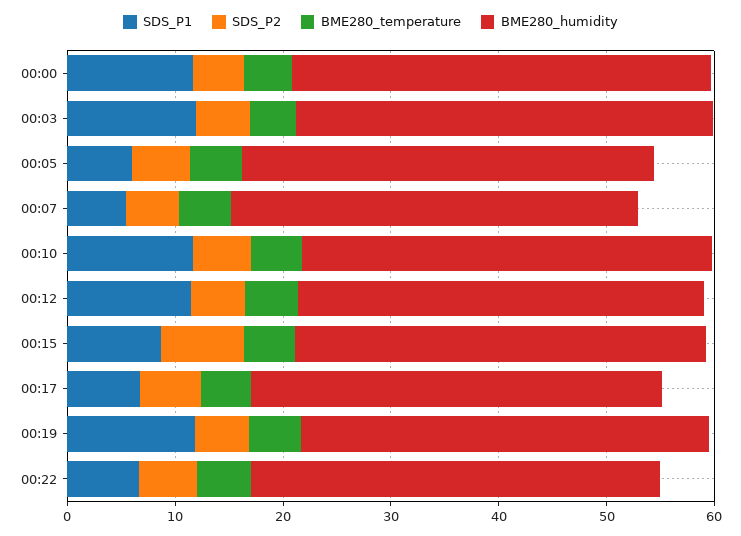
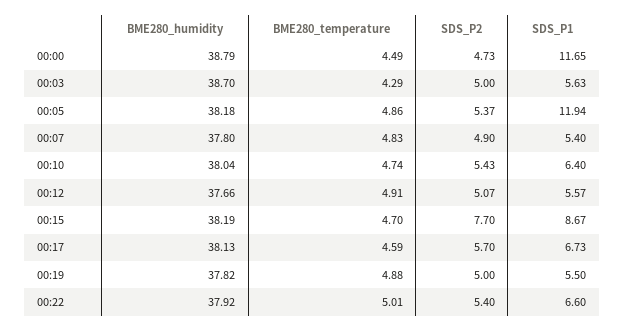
  {
    "SDS_P1": {
      "00:00": 11.65,
-     "00:03": 12,
+     "00:03": 5.63,
-     "00:05": 6,
+     "00:05": 11.94,
      "00:07": 5.4,
-     "00:10": 12,
+     "00:10": 6.4,
-     "00:12": 12,
+     "00:12": 5.57,
      "00:15": 8.67,
      "00:17": 6.73,
-     "00:19": 12,
+     "00:19": 5.5,
      "00:22": 6.6
    },
    "SDS_P2": {
      "00:00": 4.73,
      "00:03": 5,
      "00:05": 5.37,
      "00:07": 4.9,
      "00:10": 5.43,
      "00:12": 5.07,
      "00:15": 7.7,
      "00:17": 5.7,
      "00:19": 5,
      "00:22": 5.4
    },
    "BME280_temperature": {
      "00:00": 4.49,
      "00:03": 4.29,
      "00:05": 4.86,
      "00:07": 4.83,
      "00:10": 4.74,
      "00:12": 4.91,
      "00:15": 4.7,
      "00:17": 4.59,
      "00:19": 4.88,
      "00:22": 5.01
    },
    "BME280_humidity": {
      "00:00": 38.79,
      "00:03": 38.7,
      "00:05": 38.18,
      "00:07": 37.8,
      "00:10": 38.04,
      "00:12": 37.66,
      "00:15": 38.19,
      "00:17": 38.13,
      "00:19": 37.82,
      "00:22": 37.92
    }
  }

